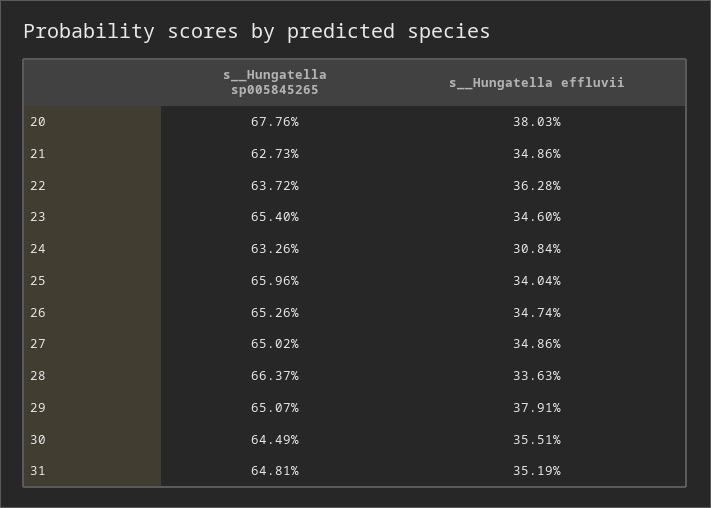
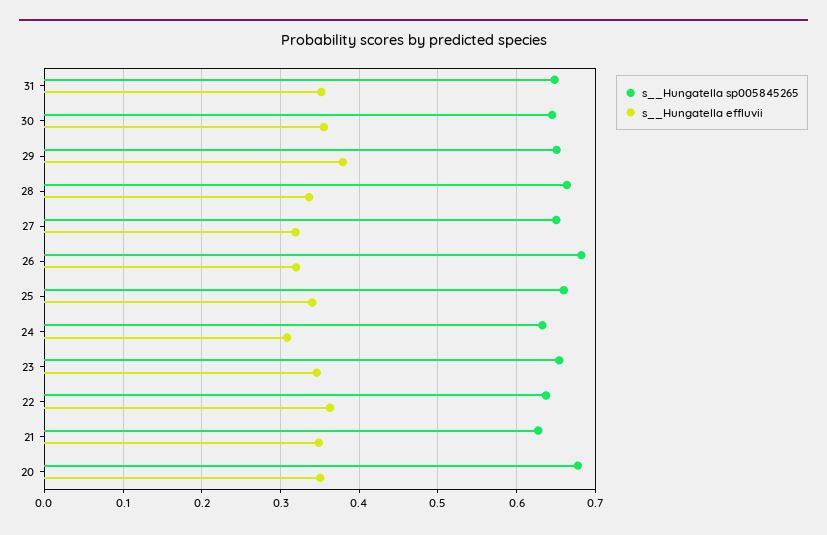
  {
    "s__Hungatella sp005845265": {
      "20": 0.6776,
      "21": 0.6273,
      "22": 0.6372,
      "23": 0.654,
      "24": 0.6326,
      "25": 0.6596,
-     "26": 0.6526,
+     "26": 0.68,
      "27": 0.6502,
      "28": 0.6637,
      "29": 0.6507,
      "30": 0.6449,
      "31": 0.6481
    },
    "s__Hungatella effluvii": {
-     "20": 0.3803,
+     "20": 0.35,
      "21": 0.3486,
      "22": 0.3628,
      "23": 0.346,
      "24": 0.3084,
      "25": 0.3404,
-     "26": 0.3474,
+     "26": 0.32,
-     "27": 0.3486,
+     "27": 0.32,
      "28": 0.3363,
      "29": 0.3791,
      "30": 0.3551,
      "31": 0.3519
    }
  }

